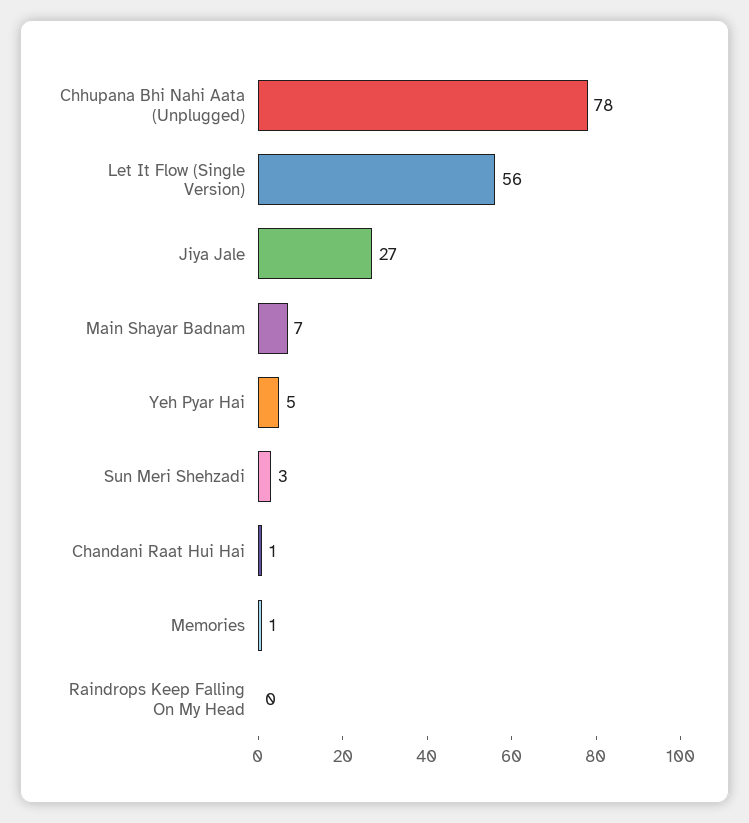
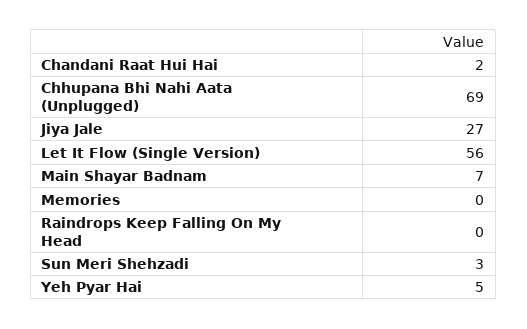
  {
-   "Chhupana Bhi Nahi Aata (Unplugged)": 78,
+   "Chhupana Bhi Nahi Aata (Unplugged)": 69,
    "Let It Flow (Single Version)": 56,
    "Jiya Jale": 27,
    "Main Shayar Badnam": 7,
    "Yeh Pyar Hai": 5,
    "Sun Meri Shehzadi": 3,
-   "Chandani Raat Hui Hai": 1,
+   "Chandani Raat Hui Hai": 2,
-   "Memories": 1,
+   "Memories": 0,
    "Raindrops Keep Falling On My Head": 0
  }

